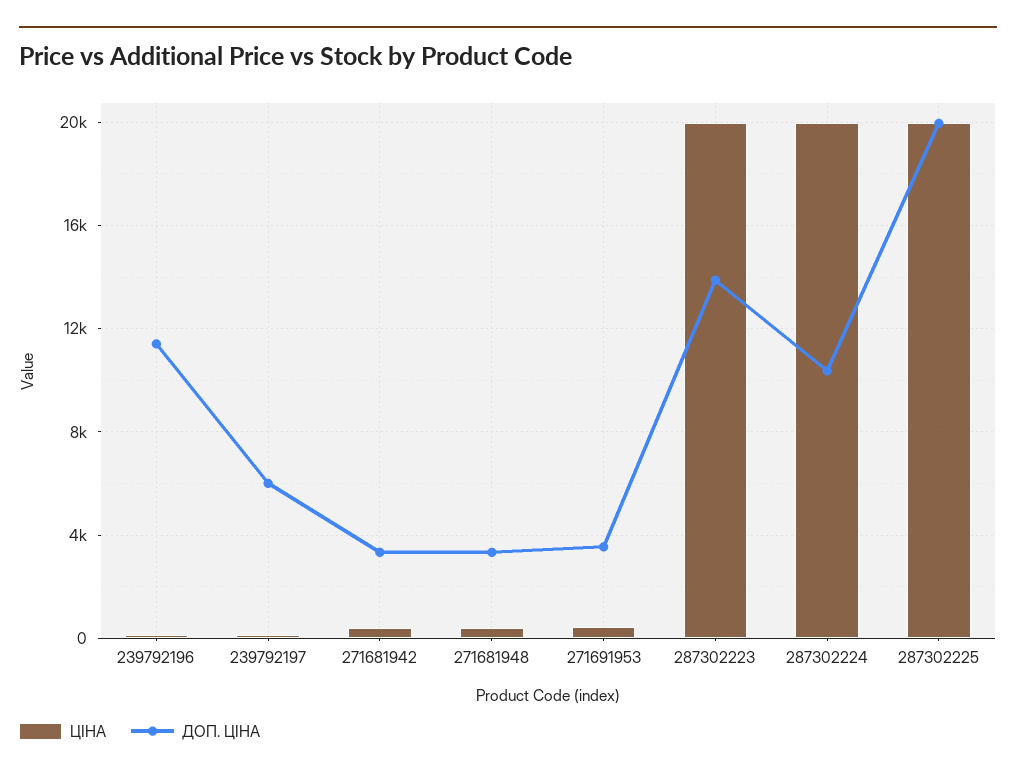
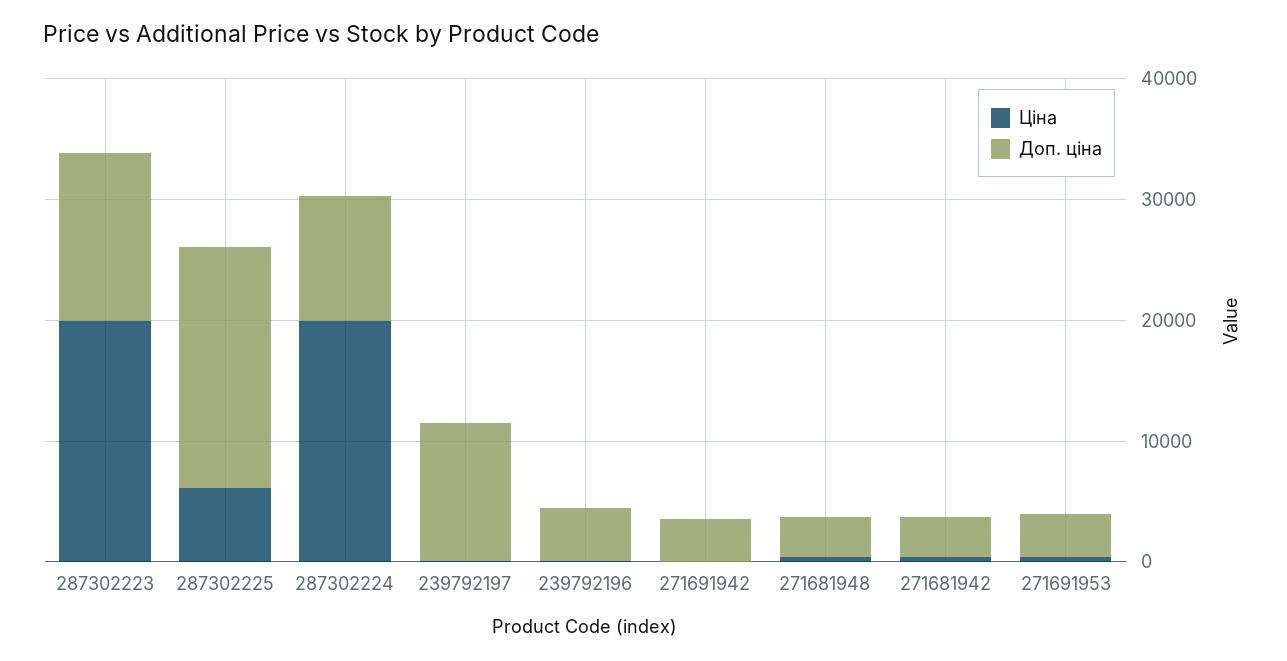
  {
    "ЦІНА": {
      "239792196": 0,
      "239792197": 0,
      "271681942": 500,
      "271681948": 500,
      "271691953": 500,
      "287302223": 20000,
      "287302224": 20000,
-     "287302225": 20000
+     "287302225": 6000,
+     "271691942": 0
    },
    "ДОП. ЦІНА": {
-     "239792196": 11500,
+     "239792196": 4000,
-     "239792197": 6000,
+     "239792197": 12000,
      "271681942": 3500,
      "271681948": 3500,
      "271691953": 3500,
      "287302223": 14000,
      "287302224": 10500,
-     "287302225": 20000
+     "287302225": 20000,
+     "271691942": 4000
    }
  }

